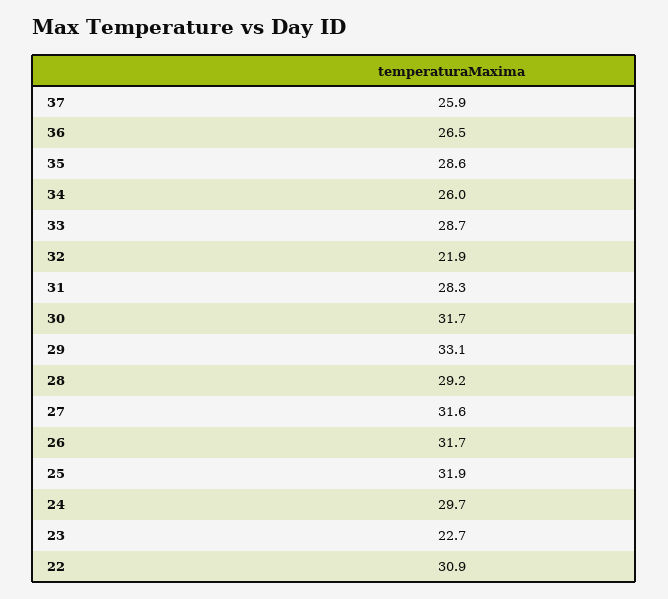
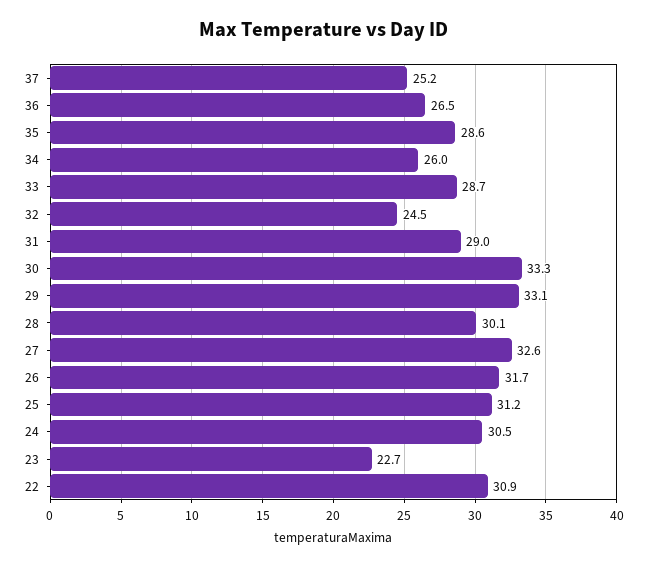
  {
-   "37": 25.9,
+   "37": 25.2,
    "36": 26.5,
    "35": 28.6,
    "34": 26,
    "33": 28.7,
-   "32": 21.9,
+   "32": 24.5,
-   "31": 28.3,
+   "31": 29,
-   "30": 31.7,
+   "30": 33.3,
    "29": 33.1,
-   "28": 29.2,
+   "28": 30.1,
-   "27": 31.6,
+   "27": 32.6,
    "26": 31.7,
-   "25": 31.9,
+   "25": 31.2,
-   "24": 29.7,
+   "24": 30.5,
    "23": 22.7,
    "22": 30.9
  }

